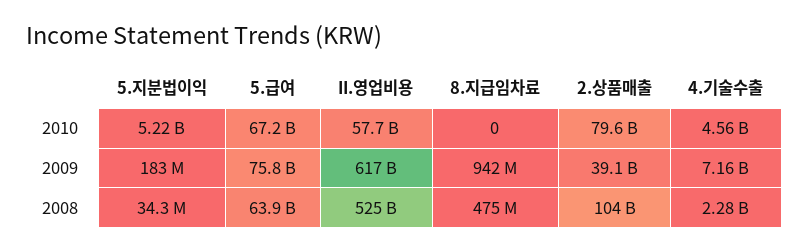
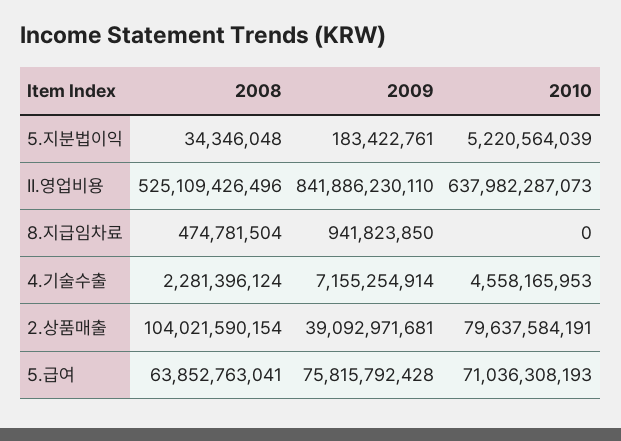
  {
    "5.지분법이익": {
      "2010": 5220564039,
      "2009": 183422761,
      "2008": 34346048
    },
    "5.급여": {
-     "2010": 67200000000,
+     "2010": 71036308193,
      "2009": 75815792428,
      "2008": 63852763041
    },
    "II.영업비용": {
-     "2010": 57700000000,
+     "2010": 637982287073,
-     "2009": 617000000000,
+     "2009": 841886230110,
      "2008": 525109426496
    },
    "8.지급임차료": {
      "2010": 0,
      "2009": 941823850,
      "2008": 474781504
    },
    "2.상품매출": {
      "2010": 79637584191,
      "2009": 39092971681,
      "2008": 104021590154
    },
    "4.기술수출": {
      "2010": 4558165953,
      "2009": 7155254914,
      "2008": 2281396124
    }
  }

